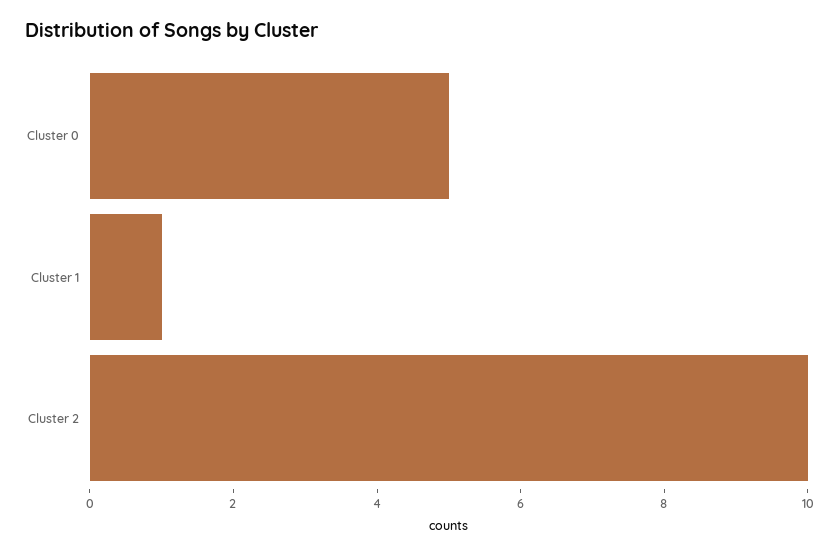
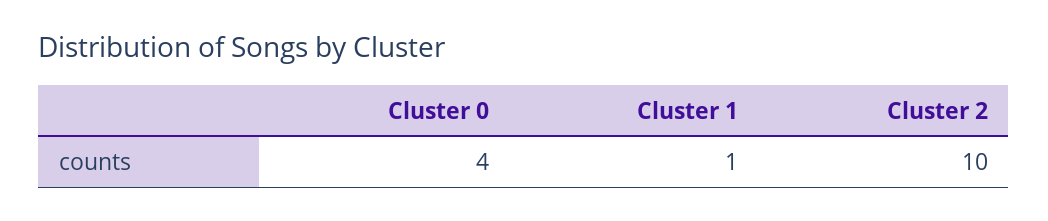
  {
-   "Cluster 0": 5,
+   "Cluster 0": 4,
    "Cluster 1": 1,
    "Cluster 2": 10
  }

